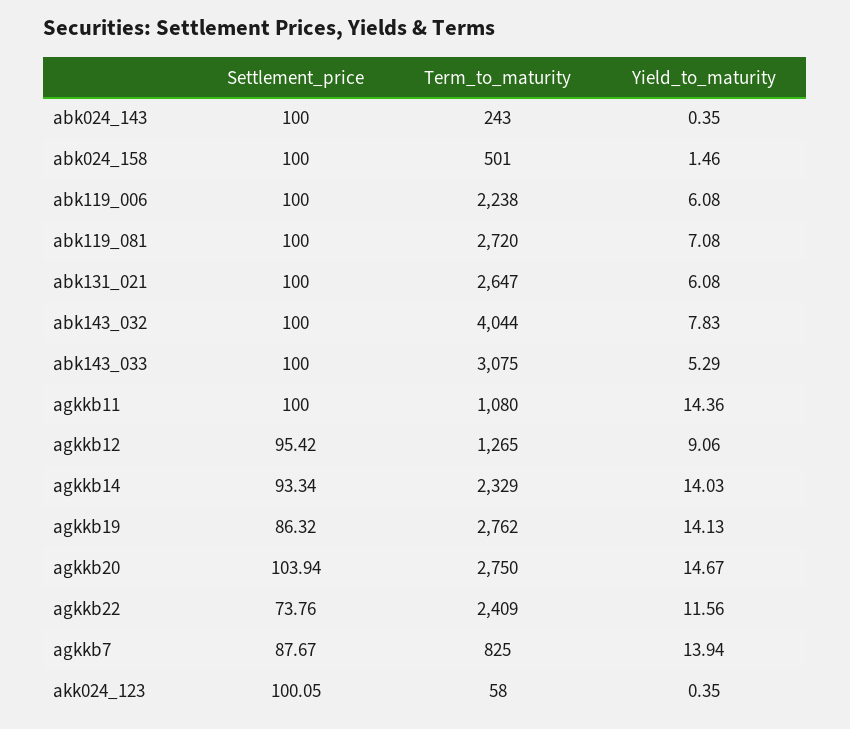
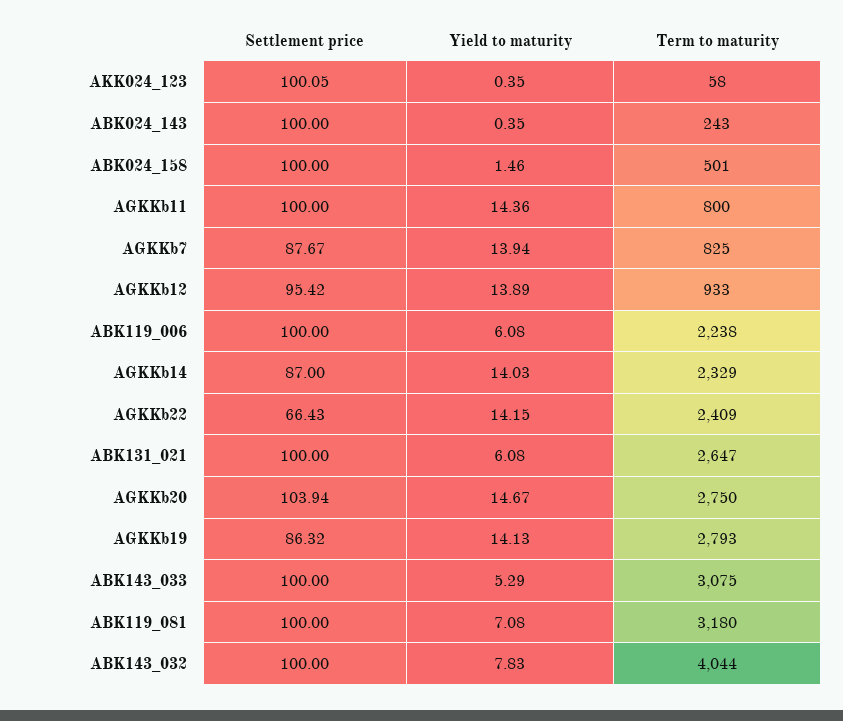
  {
    "Settlement_price": {
      "abk024_143": 100,
      "abk024_158": 100,
      "abk119_006": 100,
      "abk119_081": 100,
      "abk131_021": 100,
      "abk143_032": 100,
      "abk143_033": 100,
      "agkkb11": 100,
      "agkkb12": 95.42,
-     "agkkb14": 93.34,
+     "agkkb14": 87,
      "agkkb19": 86.32,
      "agkkb20": 103.94,
-     "agkkb22": 73.76,
+     "agkkb22": 66.43,
      "agkkb7": 87.67,
      "akk024_123": 100.05
    },
    "Term_to_maturity": {
      "abk024_143": 243,
      "abk024_158": 501,
      "abk119_006": 2238,
-     "abk119_081": 2720,
+     "abk119_081": 3180,
      "abk131_021": 2647,
      "abk143_032": 4044,
      "abk143_033": 3075,
-     "agkkb11": 1080,
+     "agkkb11": 800,
-     "agkkb12": 1265,
+     "agkkb12": 933,
      "agkkb14": 2329,
-     "agkkb19": 2762,
+     "agkkb19": 2793,
      "agkkb20": 2750,
      "agkkb22": 2409,
      "agkkb7": 825,
      "akk024_123": 58
    },
    "Yield_to_maturity": {
      "abk024_143": 0.35,
      "abk024_158": 1.46,
      "abk119_006": 6.08,
      "abk119_081": 7.08,
      "abk131_021": 6.08,
      "abk143_032": 7.83,
      "abk143_033": 5.29,
      "agkkb11": 14.36,
-     "agkkb12": 9.06,
+     "agkkb12": 13.89,
      "agkkb14": 14.03,
      "agkkb19": 14.13,
      "agkkb20": 14.67,
-     "agkkb22": 11.56,
+     "agkkb22": 14.15,
      "agkkb7": 13.94,
      "akk024_123": 0.35
    }
  }

